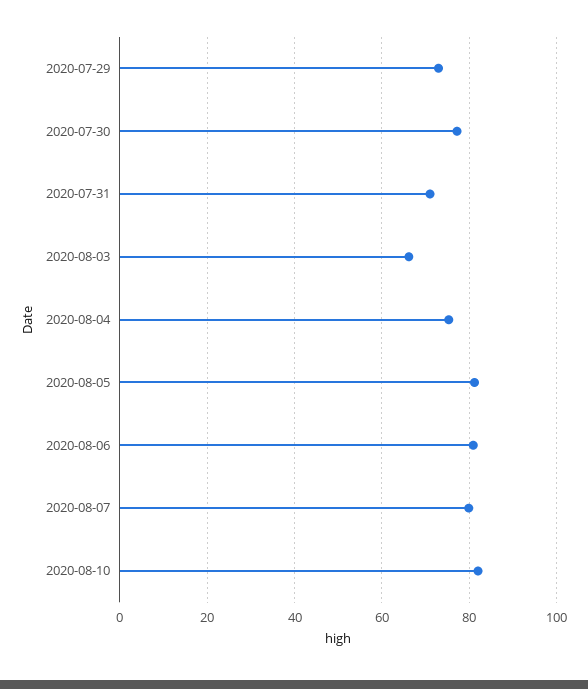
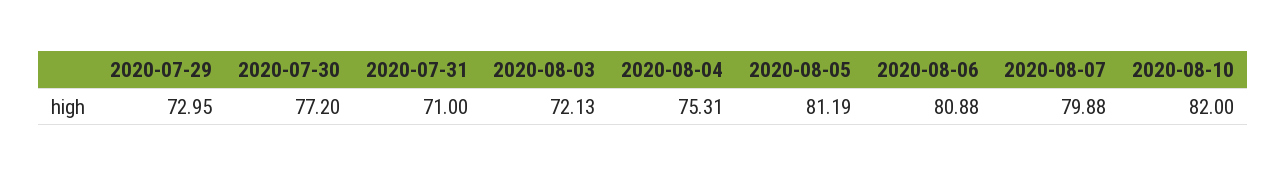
  {
    "2020-07-29": 72.95,
    "2020-07-30": 77.2,
    "2020-07-31": 71,
-   "2020-08-03": 66,
+   "2020-08-03": 72.13,
    "2020-08-04": 75.31,
    "2020-08-05": 81.19,
    "2020-08-06": 80.88,
    "2020-08-07": 79.88,
    "2020-08-10": 82
  }

